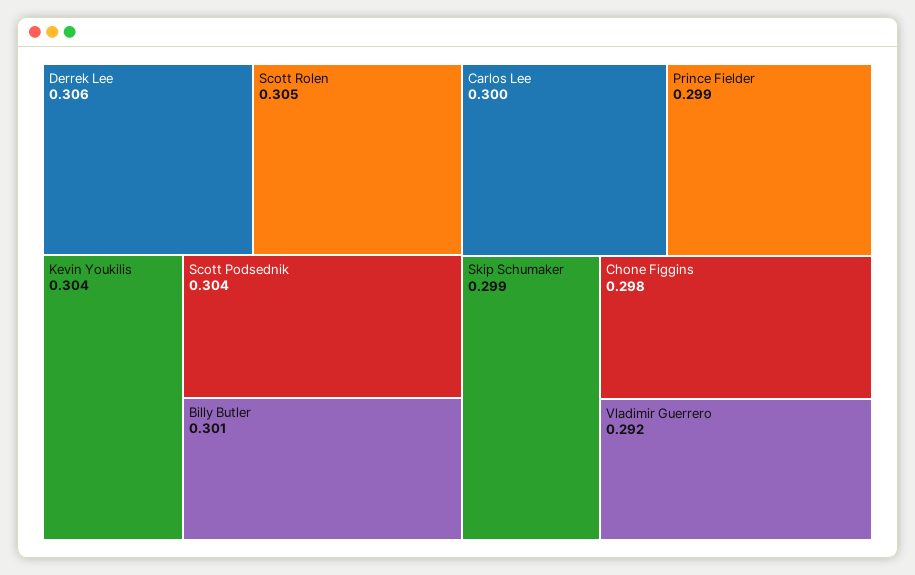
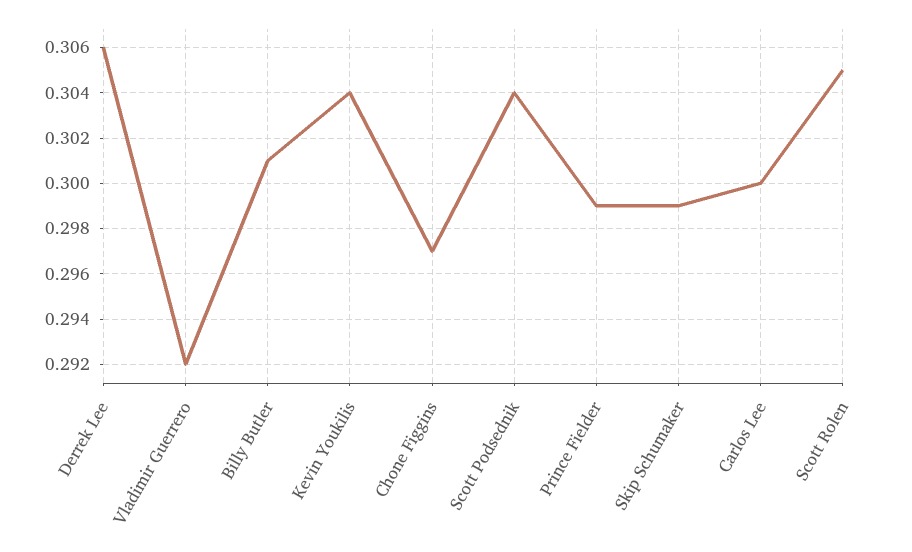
  {
    "Derrek Lee": 0.306,
    "Scott Rolen": 0.305,
    "Kevin Youkilis": 0.304,
    "Scott Podsednik": 0.304,
    "Billy Butler": 0.301,
    "Carlos Lee": 0.3,
    "Prince Fielder": 0.299,
    "Skip Schumaker": 0.299,
-   "Chone Figgins": 0.298,
+   "Chone Figgins": 0.297,
    "Vladimir Guerrero": 0.292
  }

